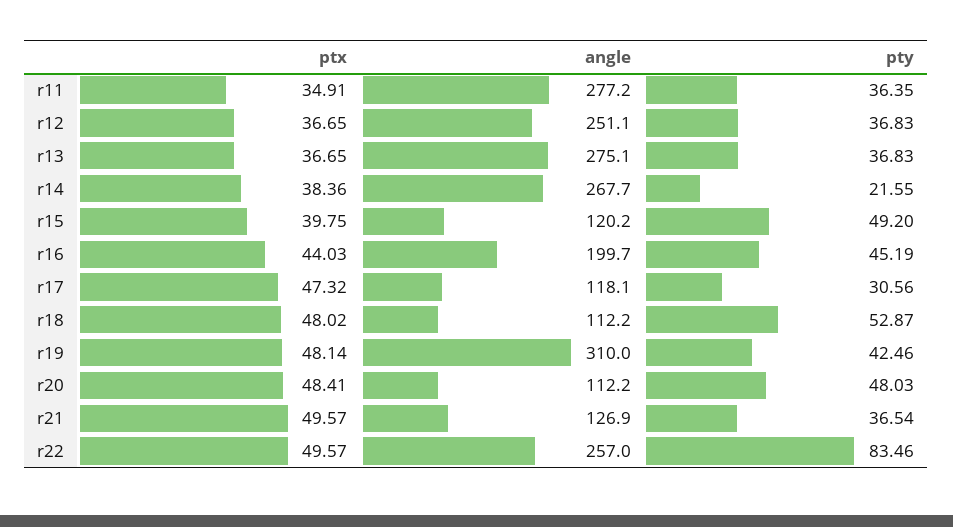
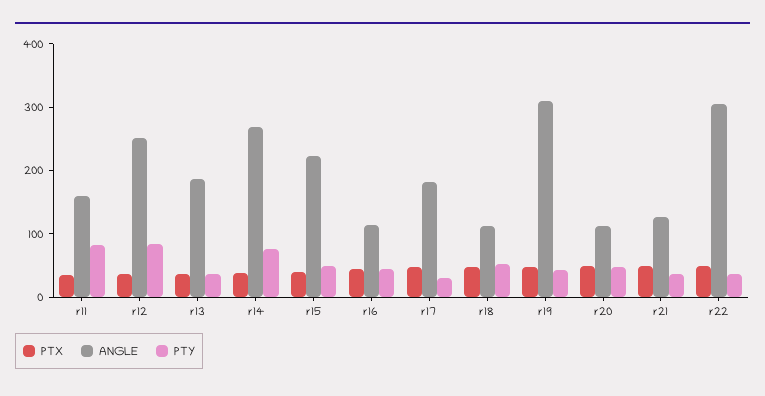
  {
    "ptx": {
      "r11": 34.91,
      "r12": 36.65,
      "r13": 36.65,
      "r14": 38.36,
      "r15": 39.75,
      "r16": 44.03,
      "r17": 47.32,
      "r18": 48.02,
      "r19": 48.14,
      "r20": 48.41,
      "r21": 49.57,
      "r22": 49.57
    },
    "angle": {
-     "r11": 277.2,
+     "r11": 160,
      "r12": 251.1,
-     "r13": 275.1,
+     "r13": 180,
      "r14": 267.7,
-     "r15": 120.2,
+     "r15": 220,
-     "r16": 199.7,
+     "r16": 120,
-     "r17": 118.1,
+     "r17": 180,
      "r18": 112.2,
      "r19": 310,
      "r20": 112.2,
      "r21": 126.9,
-     "r22": 257
+     "r22": 300
    },
    "pty": {
-     "r11": 36.35,
+     "r11": 80,
-     "r12": 36.83,
+     "r12": 80,
      "r13": 36.83,
-     "r14": 21.55,
+     "r14": 80,
      "r15": 49.2,
      "r16": 45.19,
      "r17": 30.56,
      "r18": 52.87,
      "r19": 42.46,
      "r20": 48.03,
      "r21": 36.54,
-     "r22": 83.46
+     "r22": 40
    }
  }

